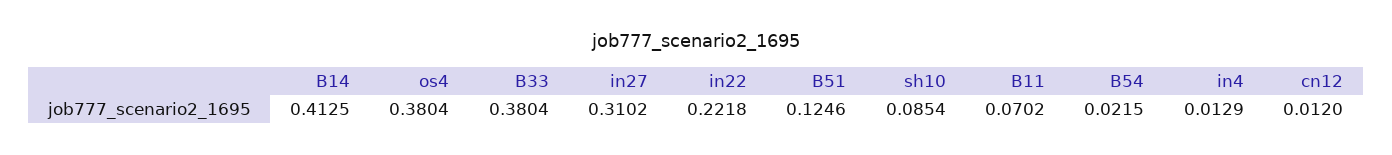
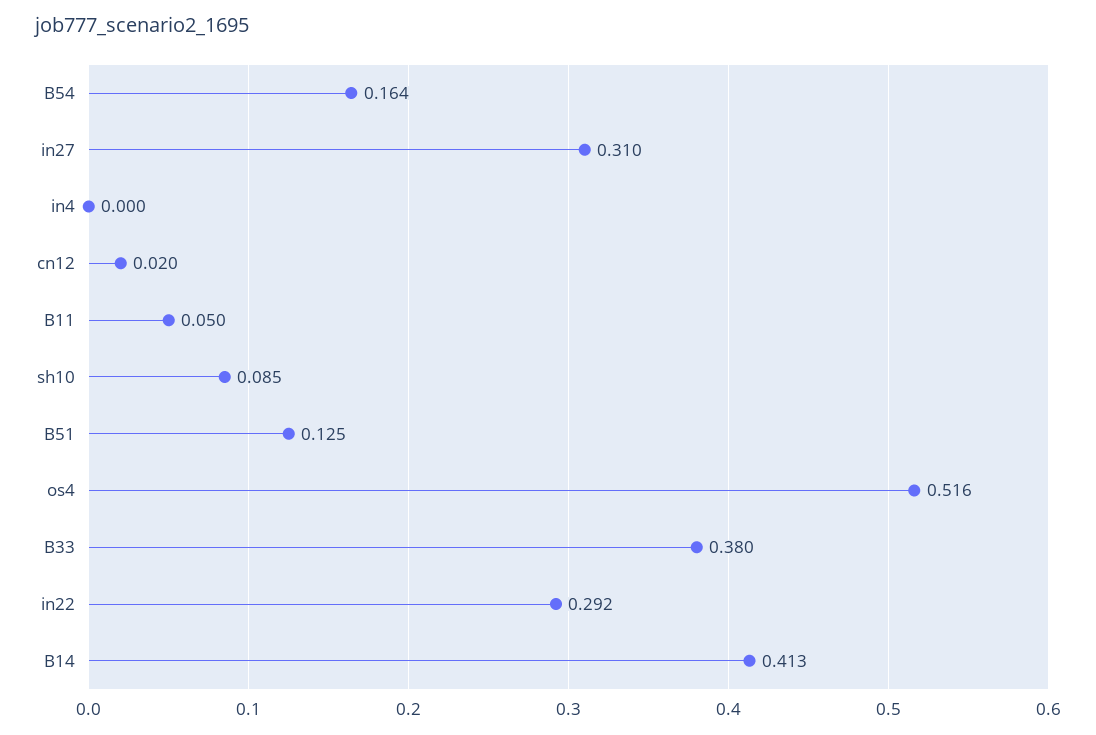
  {
    "B14": 0.4125,
-   "os4": 0.3804,
+   "os4": 0.516,
    "B33": 0.3804,
    "in27": 0.3102,
-   "in22": 0.2218,
+   "in22": 0.292,
    "B51": 0.1246,
    "sh10": 0.0854,
-   "B11": 0.0702,
+   "B11": 0.05,
-   "B54": 0.0215,
+   "B54": 0.164,
-   "in4": 0.0129,
+   "in4": 0,
-   "cn12": 0.012
+   "cn12": 0.02
  }

